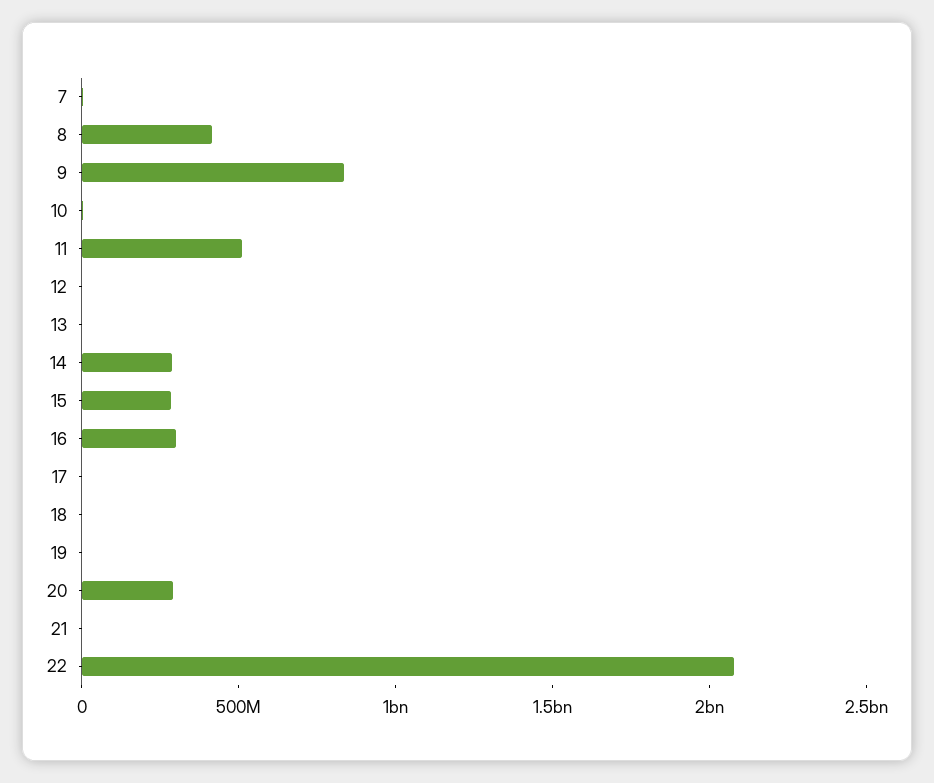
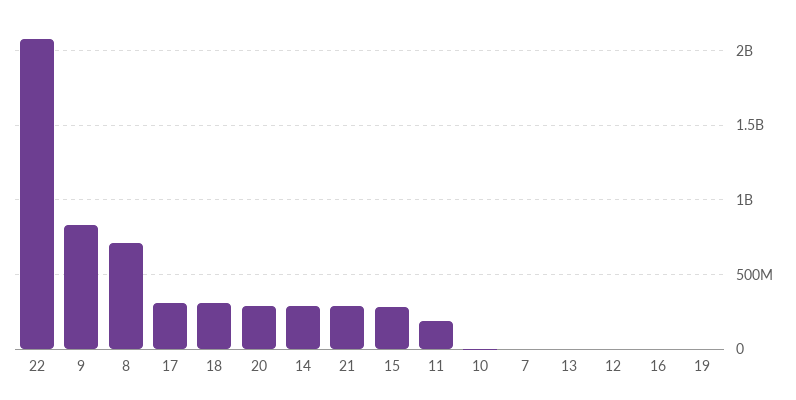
  {
    "7": 0,
-   "8": 400000000,
+   "8": 700000000,
    "9": 850000000,
    "10": 0,
-   "11": 500000000,
+   "11": 200000000,
    "12": 0,
    "13": 0,
    "14": 300000000,
    "15": 300000000,
-   "16": 300000000,
+   "16": 0,
-   "17": 0,
+   "17": 300000000,
-   "18": 0,
+   "18": 300000000,
    "19": 0,
    "20": 300000000,
-   "21": 0,
+   "21": 300000000,
    "22": 2100000000
  }

